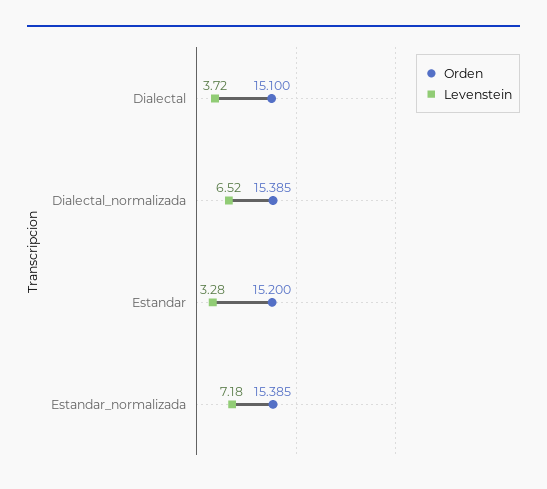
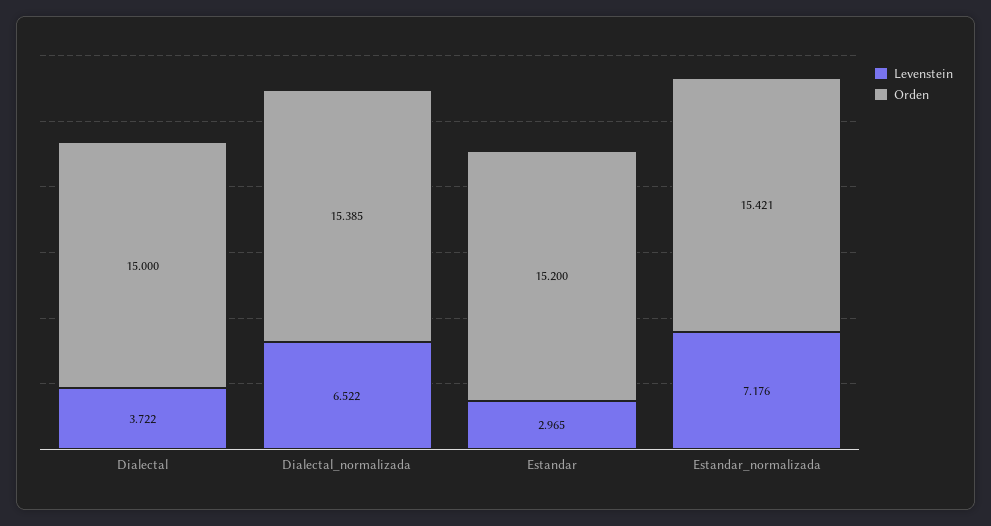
  {
    "Orden": {
-     "Dialectal": 15.1,
+     "Dialectal": 15,
      "Dialectal_normalizada": 15.385,
      "Estandar": 15.2,
-     "Estandar_normalizada": 15.385
+     "Estandar_normalizada": 15.421
    },
    "Levenstein": {
      "Dialectal": 3.722,
      "Dialectal_normalizada": 6.522,
-     "Estandar": 3.28,
+     "Estandar": 2.965,
      "Estandar_normalizada": 7.176
    }
  }

